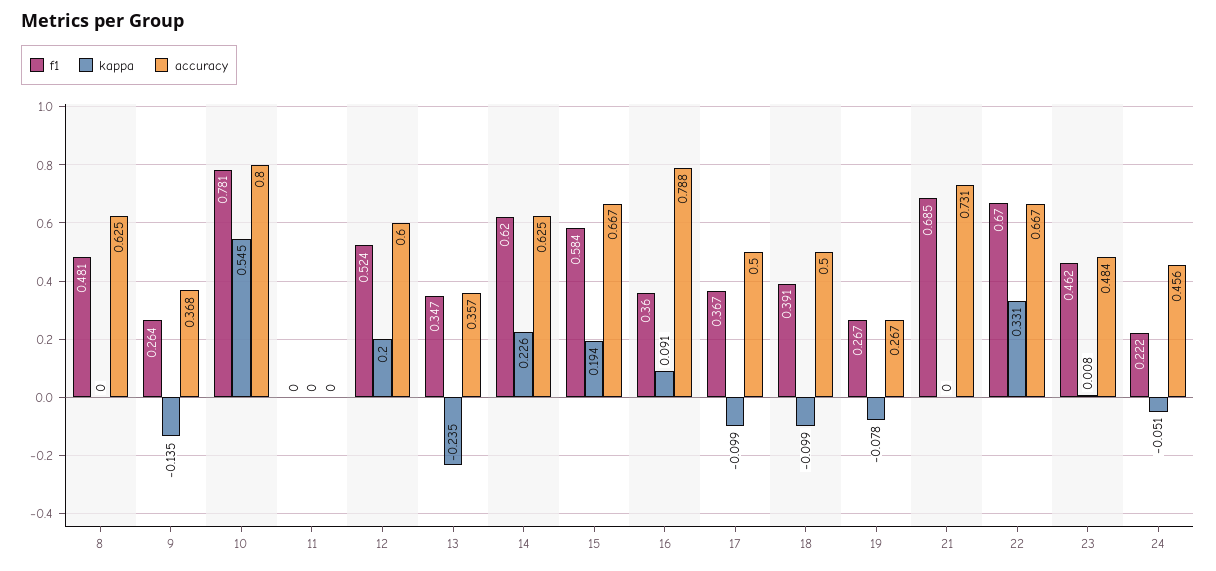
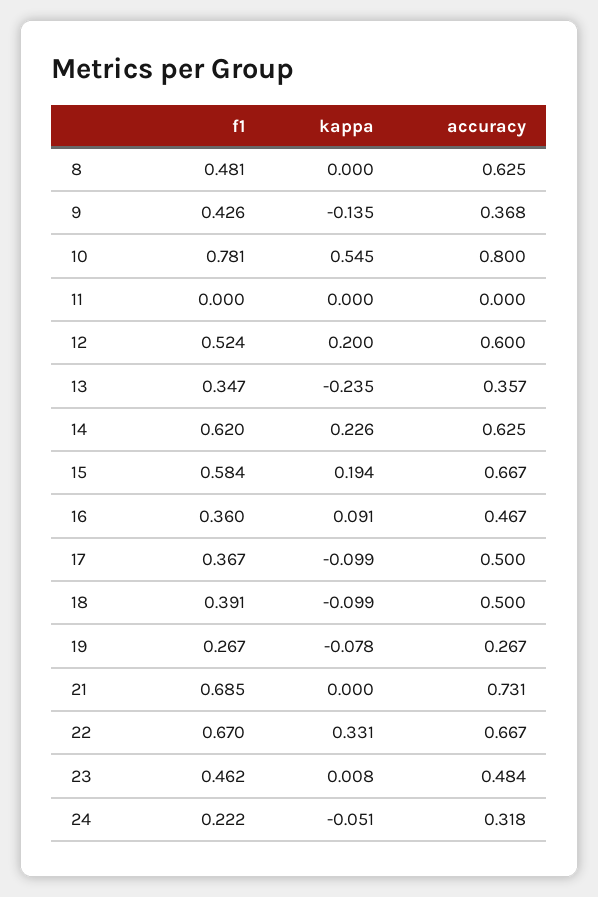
  {
    "f1": {
      "8": 0.481,
-     "9": 0.264,
+     "9": 0.426,
      "10": 0.781,
      "11": 0,
      "12": 0.524,
      "13": 0.347,
      "14": 0.62,
      "15": 0.584,
      "16": 0.36,
      "17": 0.367,
      "18": 0.391,
      "19": 0.267,
      "21": 0.685,
      "22": 0.67,
      "23": 0.462,
      "24": 0.222
    },
    "kappa": {
      "8": 0,
      "9": -0.135,
      "10": 0.545,
      "11": 0,
      "12": 0.2,
      "13": -0.235,
      "14": 0.226,
      "15": 0.194,
      "16": 0.091,
      "17": -0.099,
      "18": -0.099,
      "19": -0.078,
      "21": 0,
      "22": 0.331,
      "23": 0.008,
      "24": -0.051
    },
    "accuracy": {
      "8": 0.625,
      "9": 0.368,
      "10": 0.8,
      "11": 0,
      "12": 0.6,
      "13": 0.357,
      "14": 0.625,
      "15": 0.667,
-     "16": 0.788,
+     "16": 0.467,
      "17": 0.5,
      "18": 0.5,
      "19": 0.267,
      "21": 0.731,
      "22": 0.667,
      "23": 0.484,
-     "24": 0.456
+     "24": 0.318
    }
  }

